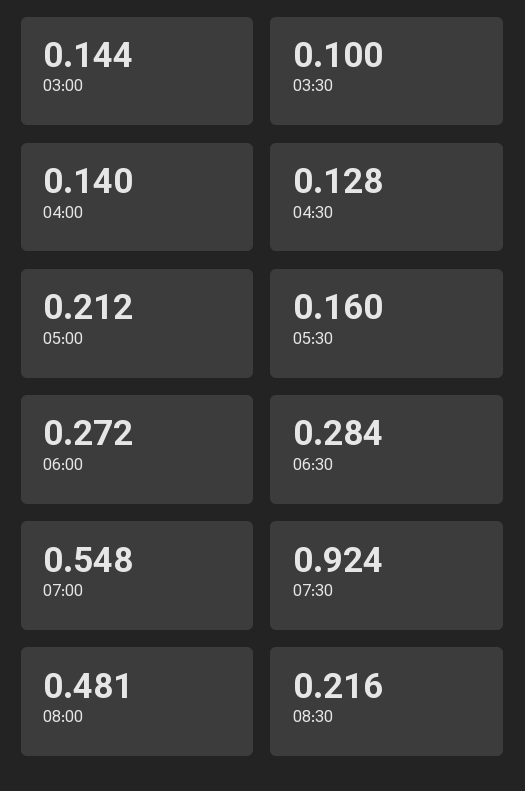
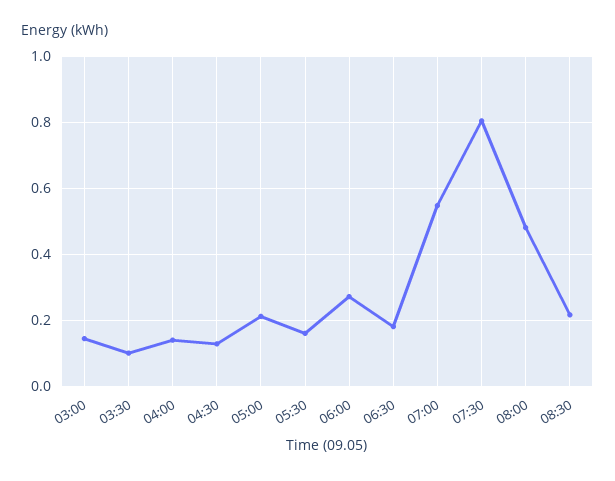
  {
    "03:00": 0.144,
    "03:30": 0.1,
    "04:00": 0.14,
    "04:30": 0.128,
    "05:00": 0.212,
    "05:30": 0.16,
    "06:00": 0.272,
-   "06:30": 0.284,
+   "06:30": 0.18,
    "07:00": 0.548,
-   "07:30": 0.924,
+   "07:30": 0.8,
    "08:00": 0.481,
    "08:30": 0.216
  }

